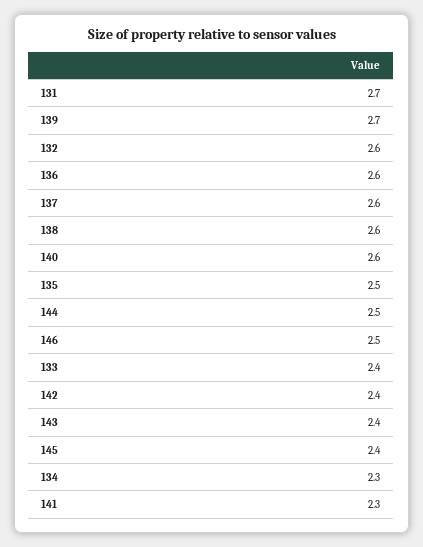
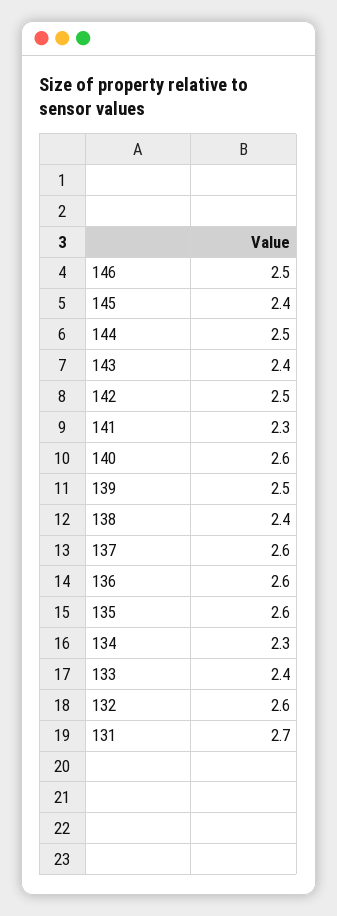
  {
    "131": 2.7,
-   "139": 2.7,
+   "139": 2.5,
    "132": 2.6,
    "136": 2.6,
    "137": 2.6,
-   "138": 2.6,
+   "138": 2.4,
    "140": 2.6,
-   "135": 2.5,
+   "135": 2.6,
    "144": 2.5,
    "146": 2.5,
    "133": 2.4,
-   "142": 2.4,
+   "142": 2.5,
    "143": 2.4,
    "145": 2.4,
    "134": 2.3,
    "141": 2.3
  }

